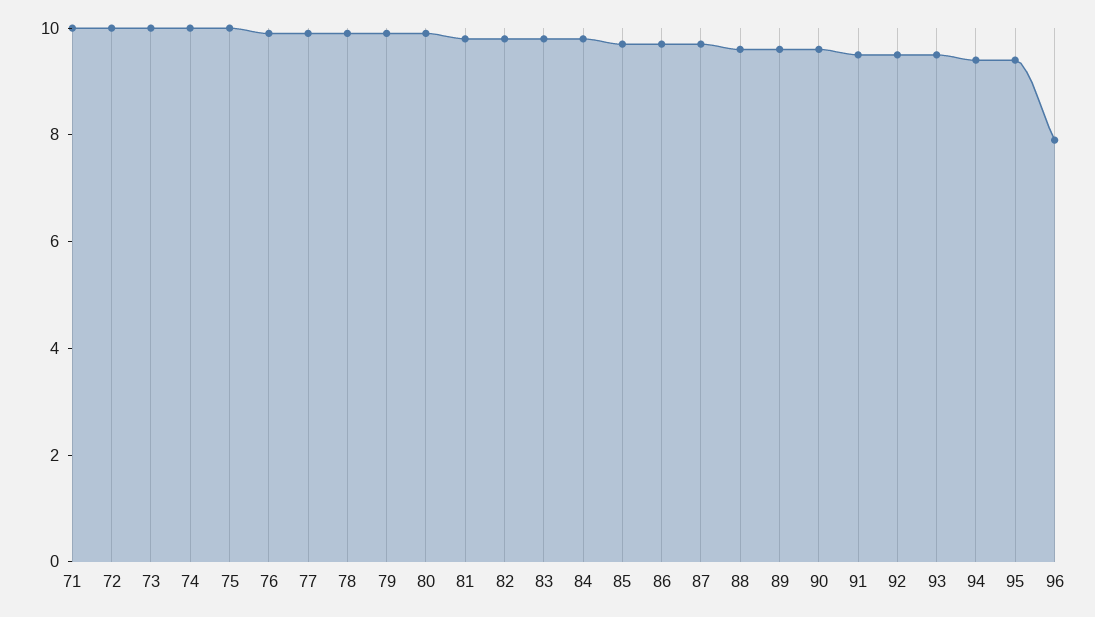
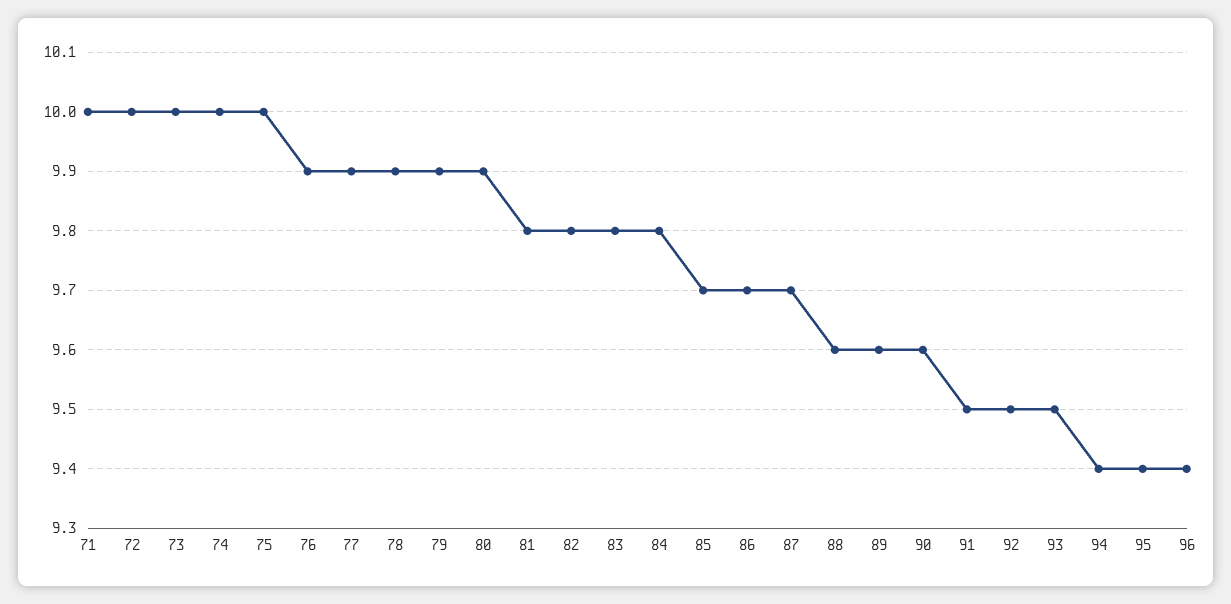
  {
    "71": 10,
    "72": 10,
    "73": 10,
    "74": 10,
    "75": 10,
    "76": 9.9,
    "77": 9.9,
    "78": 9.9,
    "79": 9.9,
    "80": 9.9,
    "81": 9.8,
    "82": 9.8,
    "83": 9.8,
    "84": 9.8,
    "85": 9.7,
    "86": 9.7,
    "87": 9.7,
    "88": 9.6,
    "89": 9.6,
    "90": 9.6,
    "91": 9.5,
    "92": 9.5,
    "93": 9.5,
    "94": 9.4,
    "95": 9.4,
-   "96": 8
+   "96": 9.4
  }

